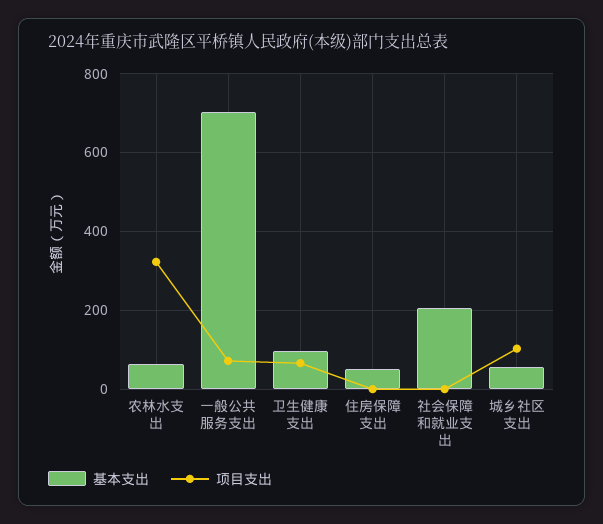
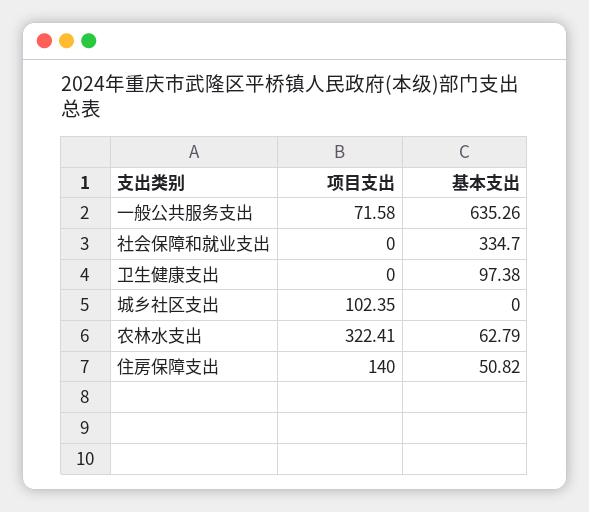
  {
    "基本支出": {
      "农林水支出": 62.79,
-     "一般公共服务支出": 700,
+     "一般公共服务支出": 635.26,
      "卫生健康支出": 97.38,
      "住房保障支出": 50.82,
-     "社会保障和就业支出": 200,
+     "社会保障和就业支出": 334.7,
-     "城乡社区支出": 60
+     "城乡社区支出": 0
    },
    "项目支出": {
      "农林水支出": 322.41,
      "一般公共服务支出": 71.58,
-     "卫生健康支出": 60,
+     "卫生健康支出": 0,
-     "住房保障支出": 0,
+     "住房保障支出": 140,
      "社会保障和就业支出": 0,
      "城乡社区支出": 102.35
    }
  }

